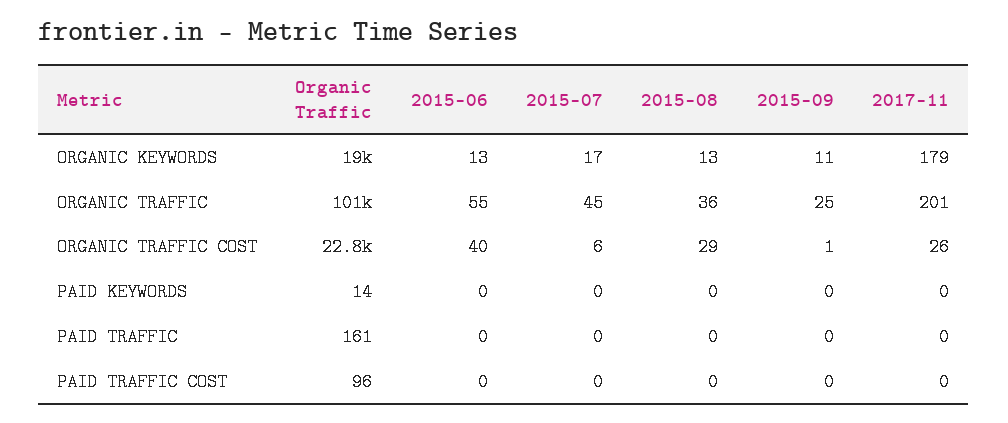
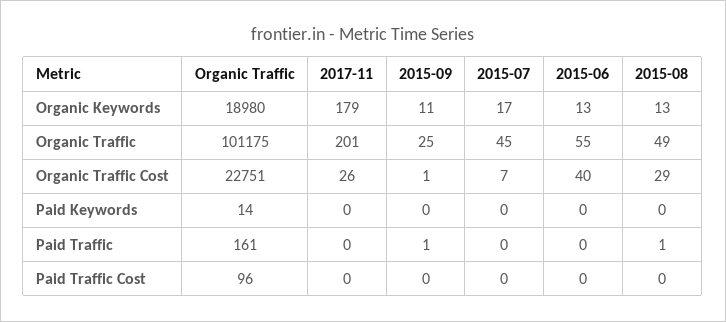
  {
    "Organic Traffic": {
      "ORGANIC KEYWORDS": 18980,
      "ORGANIC TRAFFIC": 101175,
      "ORGANIC TRAFFIC COST": 22751,
      "PAID KEYWORDS": 14,
      "PAID TRAFFIC": 161,
      "PAID TRAFFIC COST": 96
    },
    "2015-06": {
      "ORGANIC KEYWORDS": 13,
      "ORGANIC TRAFFIC": 55,
      "ORGANIC TRAFFIC COST": 40,
      "PAID KEYWORDS": 0,
      "PAID TRAFFIC": 0,
      "PAID TRAFFIC COST": 0
    },
    "2015-07": {
      "ORGANIC KEYWORDS": 17,
      "ORGANIC TRAFFIC": 45,
-     "ORGANIC TRAFFIC COST": 6,
+     "ORGANIC TRAFFIC COST": 7,
      "PAID KEYWORDS": 0,
      "PAID TRAFFIC": 0,
      "PAID TRAFFIC COST": 0
    },
    "2015-08": {
      "ORGANIC KEYWORDS": 13,
-     "ORGANIC TRAFFIC": 36,
+     "ORGANIC TRAFFIC": 49,
      "ORGANIC TRAFFIC COST": 29,
      "PAID KEYWORDS": 0,
-     "PAID TRAFFIC": 0,
+     "PAID TRAFFIC": 1,
      "PAID TRAFFIC COST": 0
    },
    "2015-09": {
      "ORGANIC KEYWORDS": 11,
      "ORGANIC TRAFFIC": 25,
      "ORGANIC TRAFFIC COST": 1,
      "PAID KEYWORDS": 0,
-     "PAID TRAFFIC": 0,
+     "PAID TRAFFIC": 1,
      "PAID TRAFFIC COST": 0
    },
    "2017-11": {
      "ORGANIC KEYWORDS": 179,
      "ORGANIC TRAFFIC": 201,
      "ORGANIC TRAFFIC COST": 26,
      "PAID KEYWORDS": 0,
      "PAID TRAFFIC": 0,
      "PAID TRAFFIC COST": 0
    }
  }

